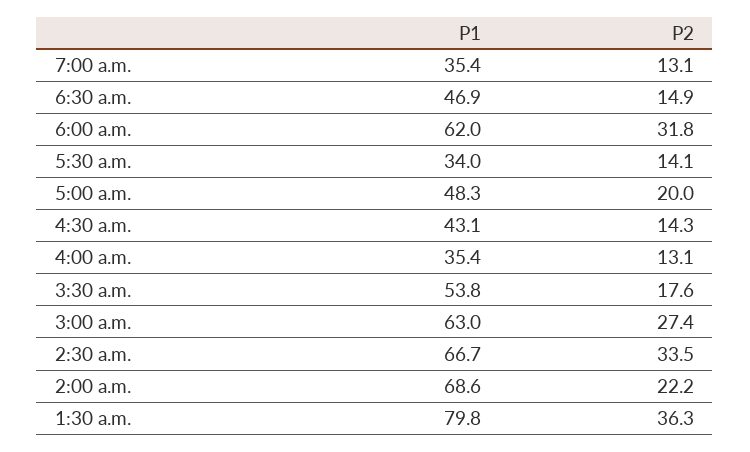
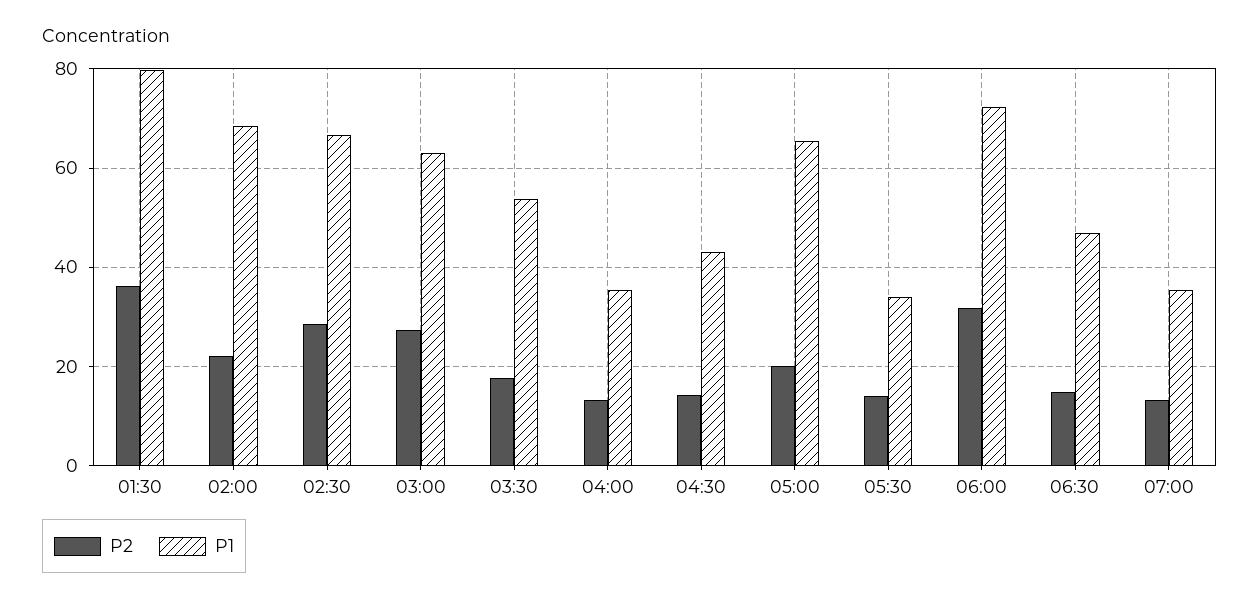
  {
    "P1": {
      "7:00 a.m.": 35.4,
      "6:30 a.m.": 46.9,
-     "6:00 a.m.": 62,
+     "6:00 a.m.": 72,
      "5:30 a.m.": 34,
-     "5:00 a.m.": 48.3,
+     "5:00 a.m.": 66,
      "4:30 a.m.": 43.1,
      "4:00 a.m.": 35.4,
      "3:30 a.m.": 53.8,
      "3:00 a.m.": 63,
      "2:30 a.m.": 66.7,
      "2:00 a.m.": 68.6,
      "1:30 a.m.": 79.8
    },
    "P2": {
      "7:00 a.m.": 13.1,
      "6:30 a.m.": 14.9,
      "6:00 a.m.": 31.8,
      "5:30 a.m.": 14.1,
      "5:00 a.m.": 20,
      "4:30 a.m.": 14.3,
      "4:00 a.m.": 13.1,
      "3:30 a.m.": 17.6,
      "3:00 a.m.": 27.4,
-     "2:30 a.m.": 33.5,
+     "2:30 a.m.": 28,
      "2:00 a.m.": 22.2,
      "1:30 a.m.": 36.3
    }
  }

